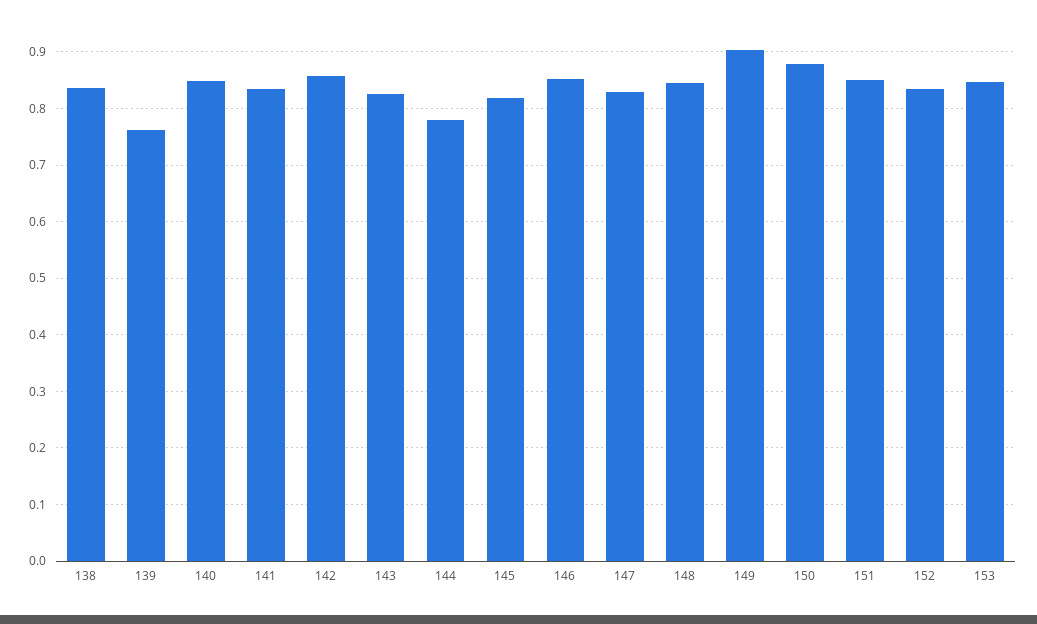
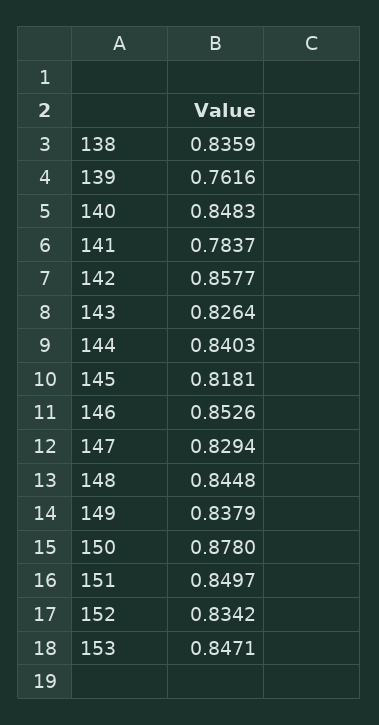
  {
    "138": 0.8359,
    "139": 0.7616,
    "140": 0.8483,
-   "141": 0.84,
+   "141": 0.7837,
    "142": 0.8577,
    "143": 0.8264,
-   "144": 0.78,
+   "144": 0.8403,
    "145": 0.8181,
    "146": 0.8526,
    "147": 0.8294,
    "148": 0.8448,
-   "149": 0.9,
+   "149": 0.8379,
    "150": 0.878,
    "151": 0.8497,
    "152": 0.8342,
    "153": 0.8471
  }

